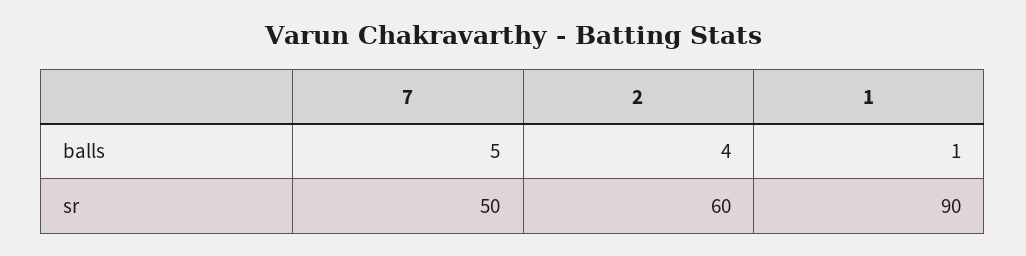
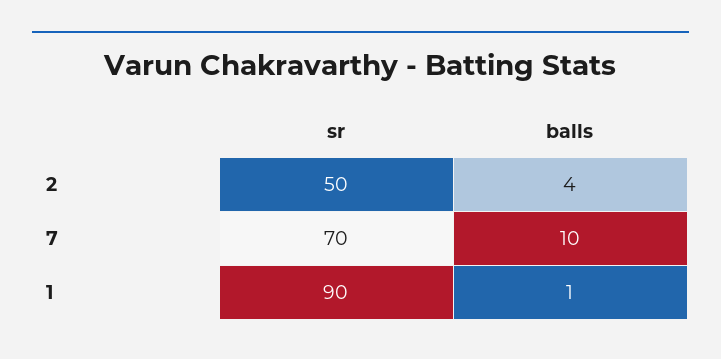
  {
    "7": {
-     "balls": 5,
+     "balls": 10,
-     "sr": 50
+     "sr": 70
    },
    "2": {
      "balls": 4,
-     "sr": 60
+     "sr": 50
    },
    "1": {
      "balls": 1,
      "sr": 90
    }
  }

